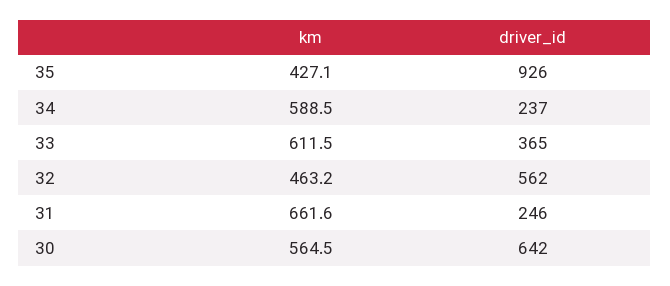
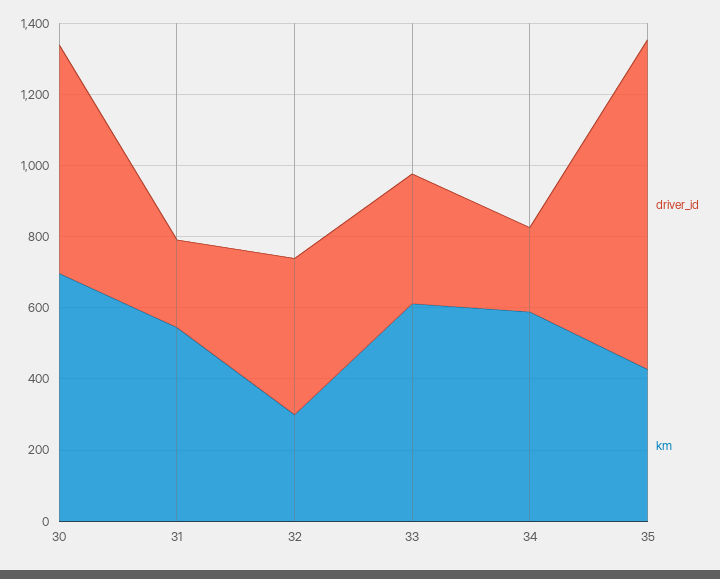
  {
    "km": {
      "35": 427.1,
      "34": 588.5,
      "33": 611.5,
-     "32": 463.2,
+     "32": 300,
-     "31": 661.6,
+     "31": 550,
-     "30": 564.5
+     "30": 700
    },
    "driver_id": {
      "35": 926,
      "34": 237,
      "33": 365,
-     "32": 562,
+     "32": 450,
      "31": 246,
      "30": 642
    }
  }

